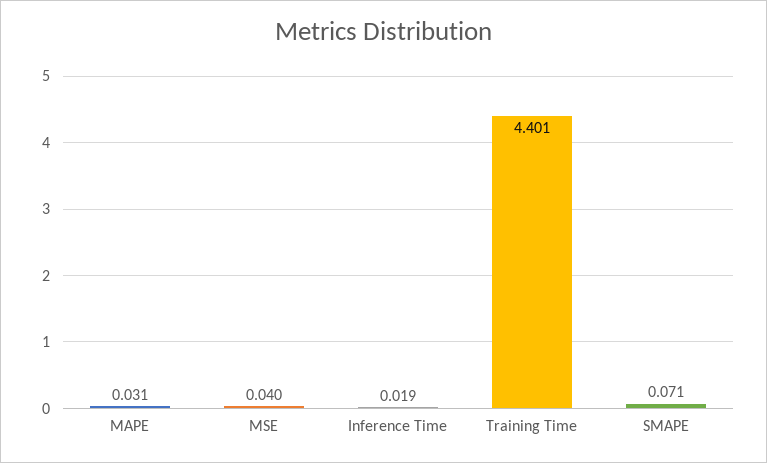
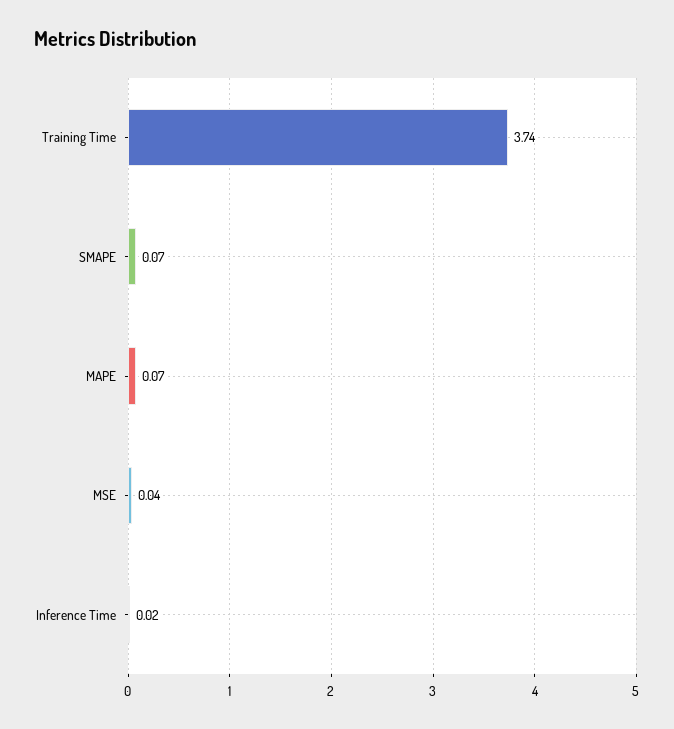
  {
-   "MAPE": 0.031,
+   "MAPE": 0.07,
    "MSE": 0.04,
    "Inference Time": 0.019,
-   "Training Time": 4.401,
+   "Training Time": 3.74,
    "SMAPE": 0.071
  }

